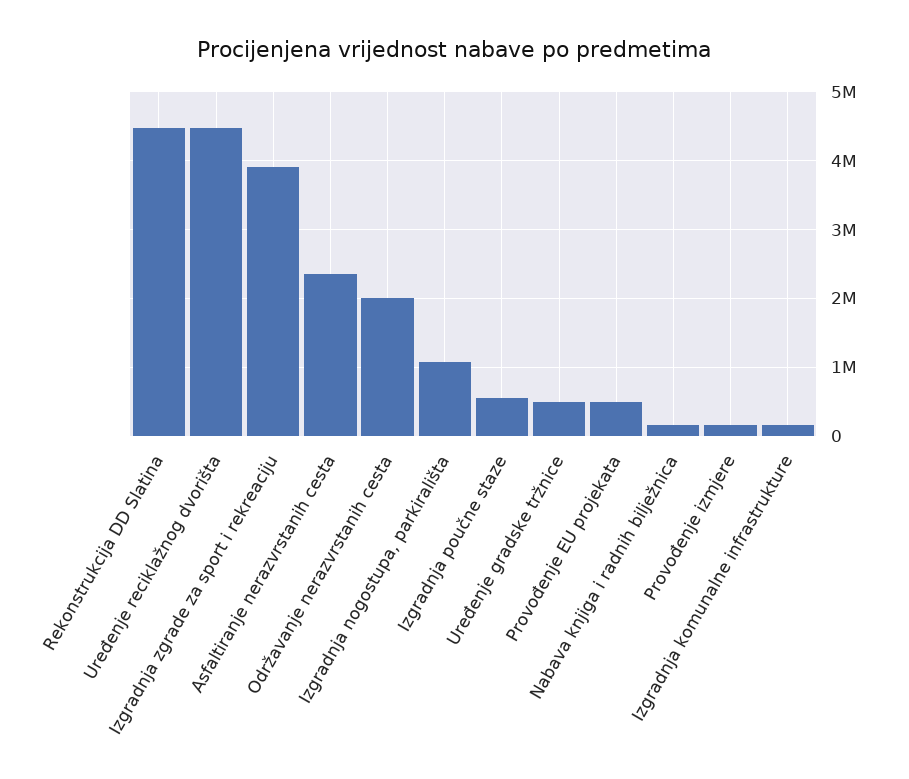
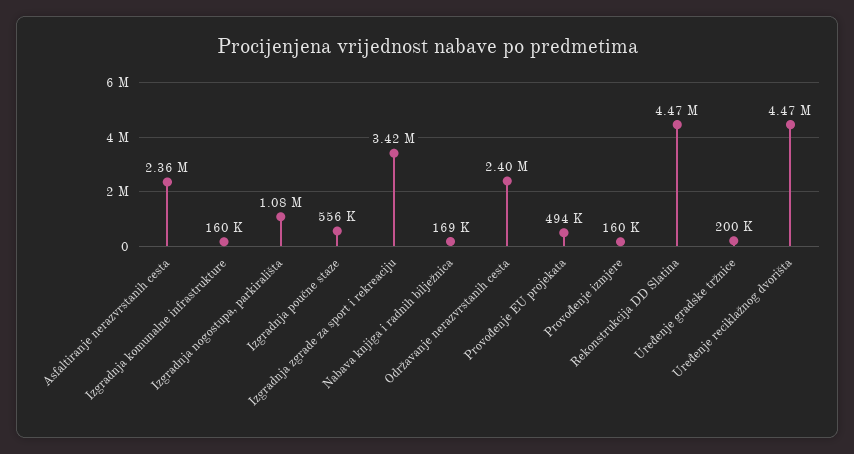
  {
    "Rekonstrukcija DD Slatina": 4470000,
    "Uređenje reciklažnog dvorišta": 4470000,
-   "Izgradnja zgrade za sport i rekreaciju": 3900000,
+   "Izgradnja zgrade za sport i rekreaciju": 3420000,
    "Asfaltiranje nerazvrstanih cesta": 2360000,
-   "Održavanje nerazvrstanih cesta": 2000000,
+   "Održavanje nerazvrstanih cesta": 2400000,
    "Izgradnja nogostupa, parkirališta": 1080000,
    "Izgradnja poučne staze": 556000,
-   "Uređenje gradske tržnice": 500000,
+   "Uređenje gradske tržnice": 200000,
    "Provođenje EU projekata": 494000,
    "Nabava knjiga i radnih bilježnica": 169000,
    "Provođenje izmjere": 160000,
    "Izgradnja komunalne infrastrukture": 160000
  }

